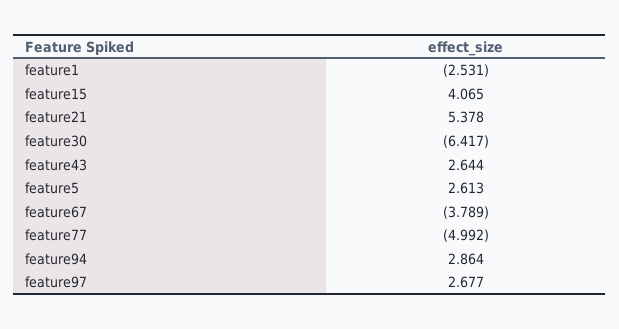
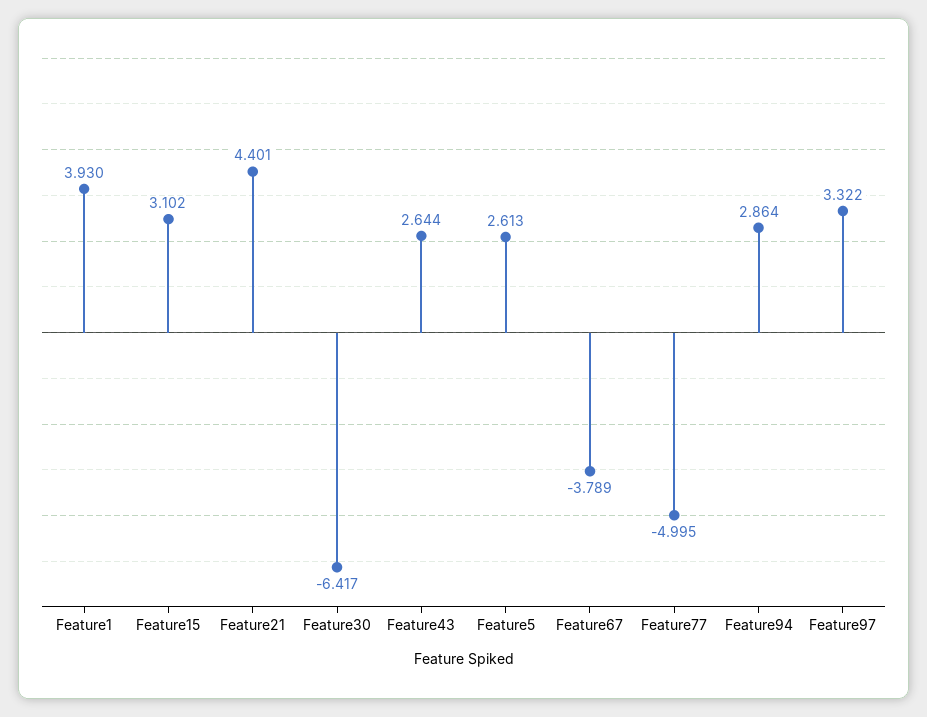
  {
-   "feature1": -2.531,
+   "feature1": 3.93,
-   "feature15": 4.065,
+   "feature15": 3.102,
-   "feature21": 5.378,
+   "feature21": 4.401,
    "feature30": -6.417,
    "feature43": 2.644,
    "feature5": 2.613,
    "feature67": -3.789,
-   "feature77": -4.992,
+   "feature77": -4.995,
    "feature94": 2.864,
-   "feature97": 2.677
+   "feature97": 3.322
  }

